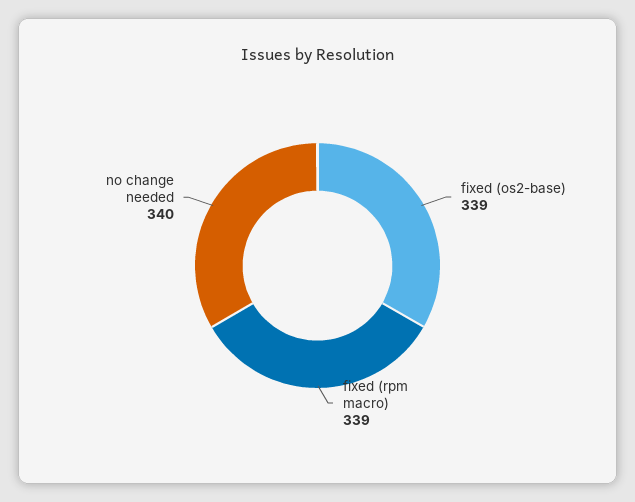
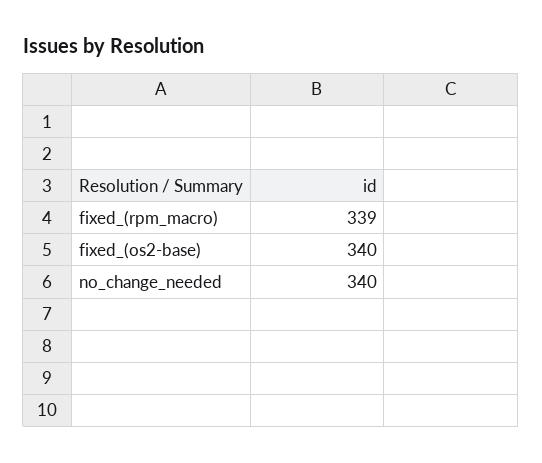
  {
-   "fixed (os2-base)": 339,
+   "fixed (os2-base)": 340,
    "fixed (rpm macro)": 339,
    "no change needed": 340
  }

